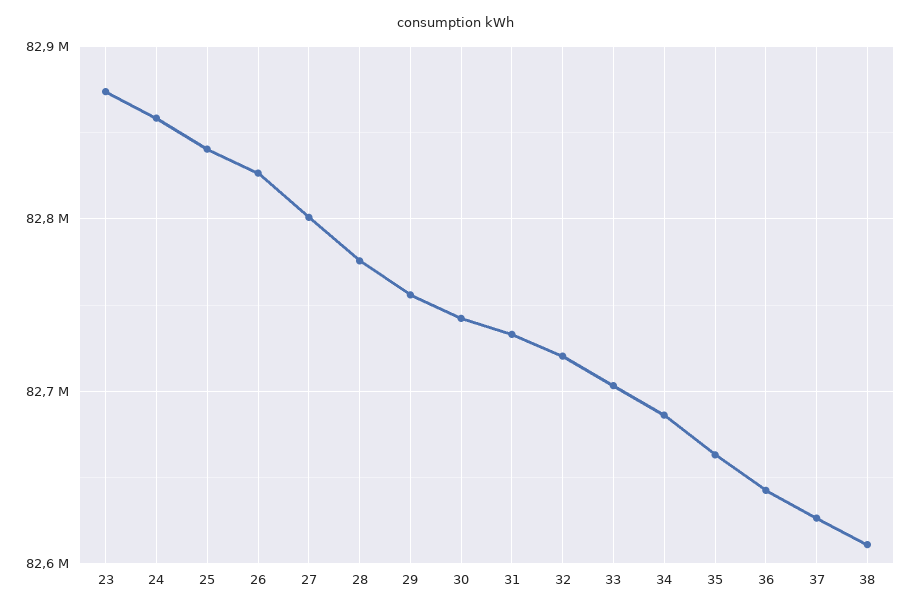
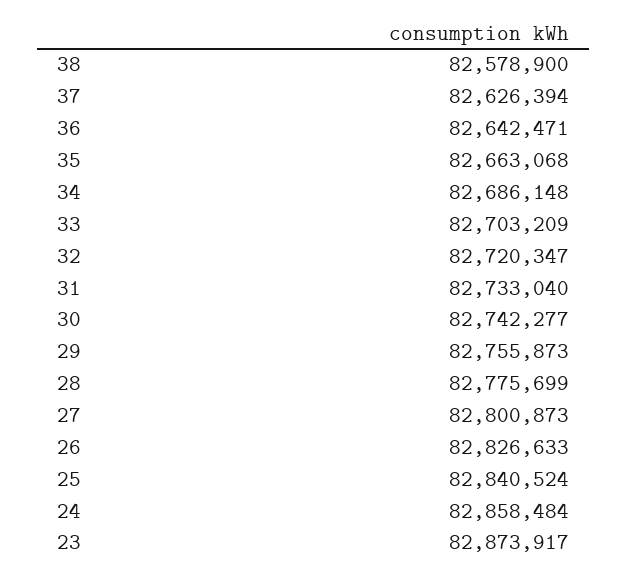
  {
    "23": 82873917,
    "24": 82858484,
    "25": 82840524,
    "26": 82826633,
    "27": 82800873,
    "28": 82775699,
    "29": 82755873,
    "30": 82742277,
    "31": 82733040,
    "32": 82720347,
    "33": 82703209,
    "34": 82686148,
    "35": 82663068,
    "36": 82642471,
    "37": 82626394,
-   "38": 82610000
+   "38": 82578900
  }

